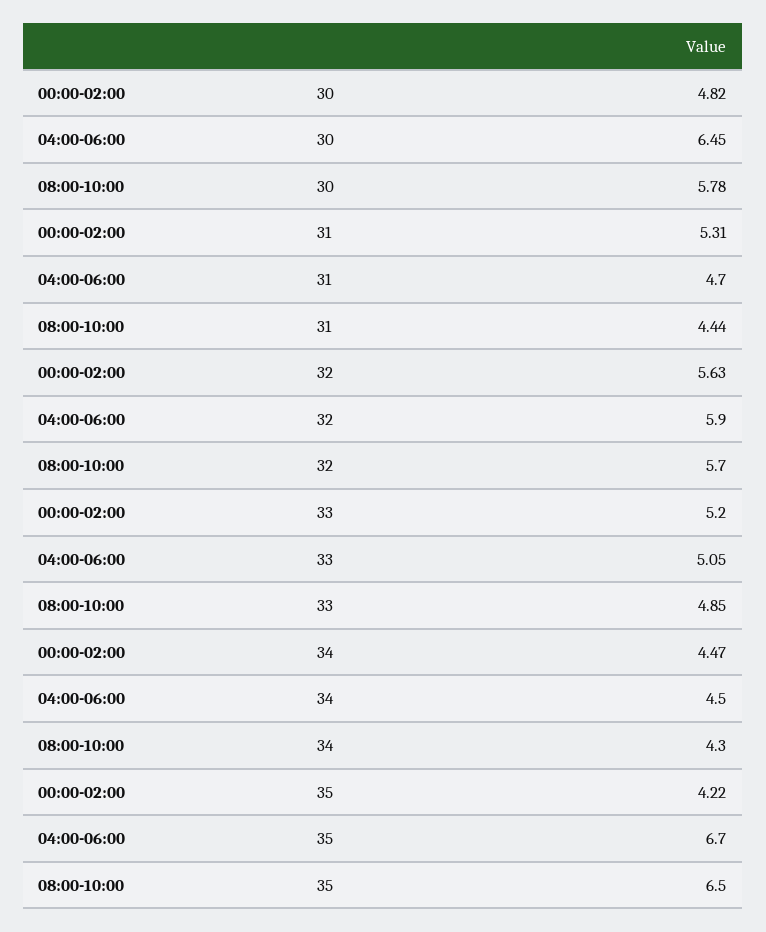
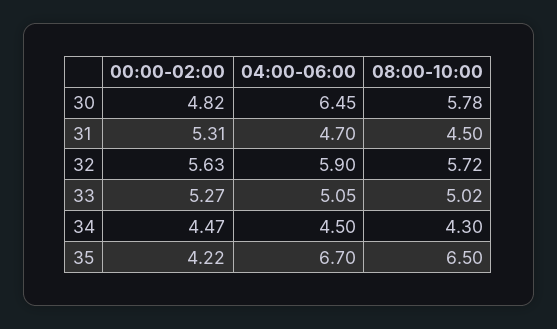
  {
    "00:00-02:00": {
      "30": 4.82,
      "31": 5.31,
      "32": 5.63,
-     "33": 5.2,
+     "33": 5.27,
      "34": 4.47,
      "35": 4.22
    },
    "04:00-06:00": {
      "30": 6.45,
      "31": 4.7,
      "32": 5.9,
      "33": 5.05,
      "34": 4.5,
      "35": 6.7
    },
    "08:00-10:00": {
      "30": 5.78,
-     "31": 4.44,
+     "31": 4.5,
-     "32": 5.7,
+     "32": 5.72,
-     "33": 4.85,
+     "33": 5.02,
      "34": 4.3,
      "35": 6.5
    }
  }

